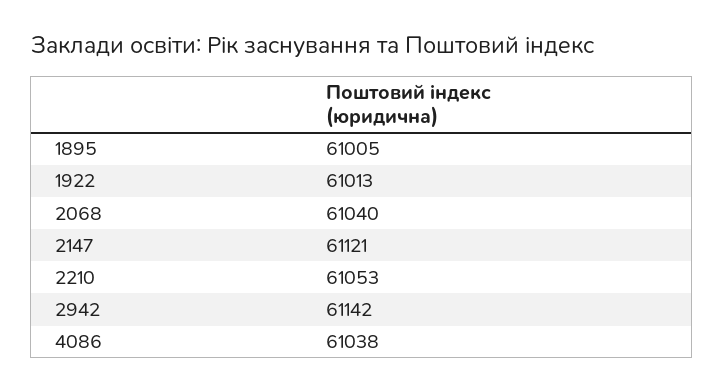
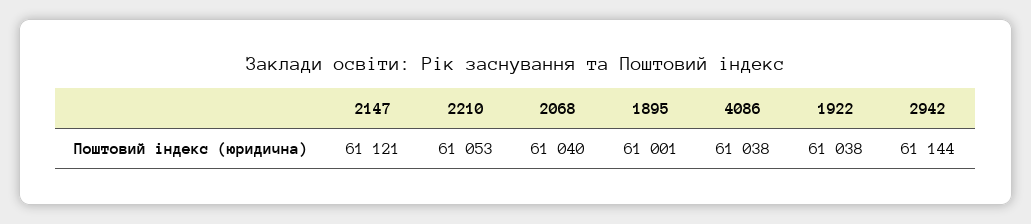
  {
-   "1895": 61005,
+   "1895": 61001,
-   "1922": 61013,
+   "1922": 61038,
    "2068": 61040,
    "2147": 61121,
    "2210": 61053,
-   "2942": 61142,
+   "2942": 61144,
    "4086": 61038
  }

